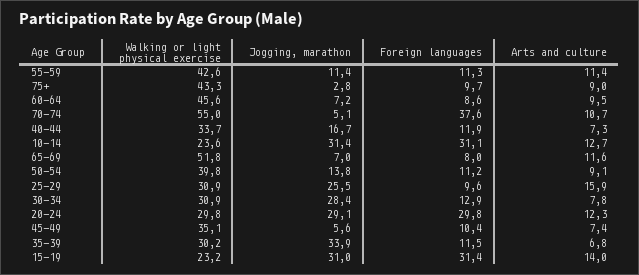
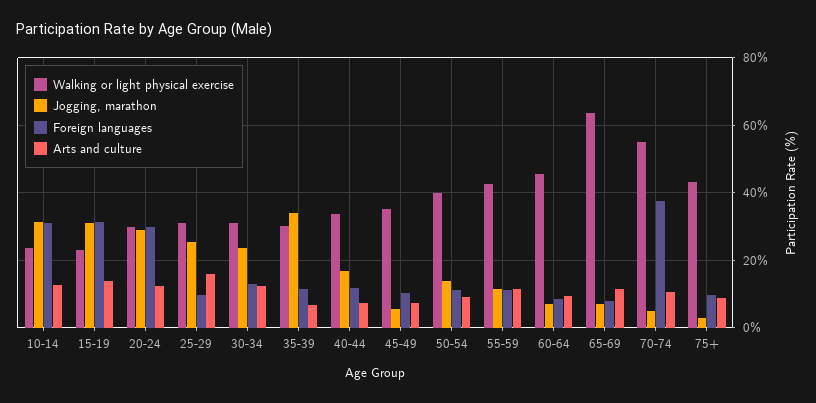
  {
    "Walking or light physical exercise": {
      "55-59": 42.6,
      "75+": 43.3,
      "60-64": 45.6,
      "70-74": 55,
      "40-44": 33.7,
      "10-14": 23.6,
-     "65-69": 51.8,
+     "65-69": 64,
      "50-54": 39.8,
      "25-29": 30.9,
      "30-34": 30.9,
      "20-24": 29.8,
      "45-49": 35.1,
      "35-39": 30.2,
      "15-19": 23.2
    },
    "Jogging, marathon": {
      "55-59": 11.4,
      "75+": 2.8,
      "60-64": 7.2,
      "70-74": 5.1,
      "40-44": 16.7,
      "10-14": 31.4,
      "65-69": 7,
      "50-54": 13.8,
      "25-29": 25.5,
-     "30-34": 28.4,
+     "30-34": 24,
      "20-24": 29.1,
      "45-49": 5.6,
      "35-39": 33.9,
      "15-19": 31
    },
    "Foreign languages": {
      "55-59": 11.3,
      "75+": 9.7,
      "60-64": 8.6,
      "70-74": 37.6,
      "40-44": 11.9,
      "10-14": 31.1,
      "65-69": 8,
      "50-54": 11.2,
      "25-29": 9.6,
      "30-34": 12.9,
      "20-24": 29.8,
      "45-49": 10.4,
      "35-39": 11.5,
      "15-19": 31.4
    },
    "Arts and culture": {
      "55-59": 11.4,
      "75+": 9,
      "60-64": 9.5,
      "70-74": 10.7,
      "40-44": 7.3,
      "10-14": 12.7,
      "65-69": 11.6,
      "50-54": 9.1,
      "25-29": 15.9,
-     "30-34": 7.8,
+     "30-34": 12,
      "20-24": 12.3,
      "45-49": 7.4,
      "35-39": 6.8,
      "15-19": 14
    }
  }

